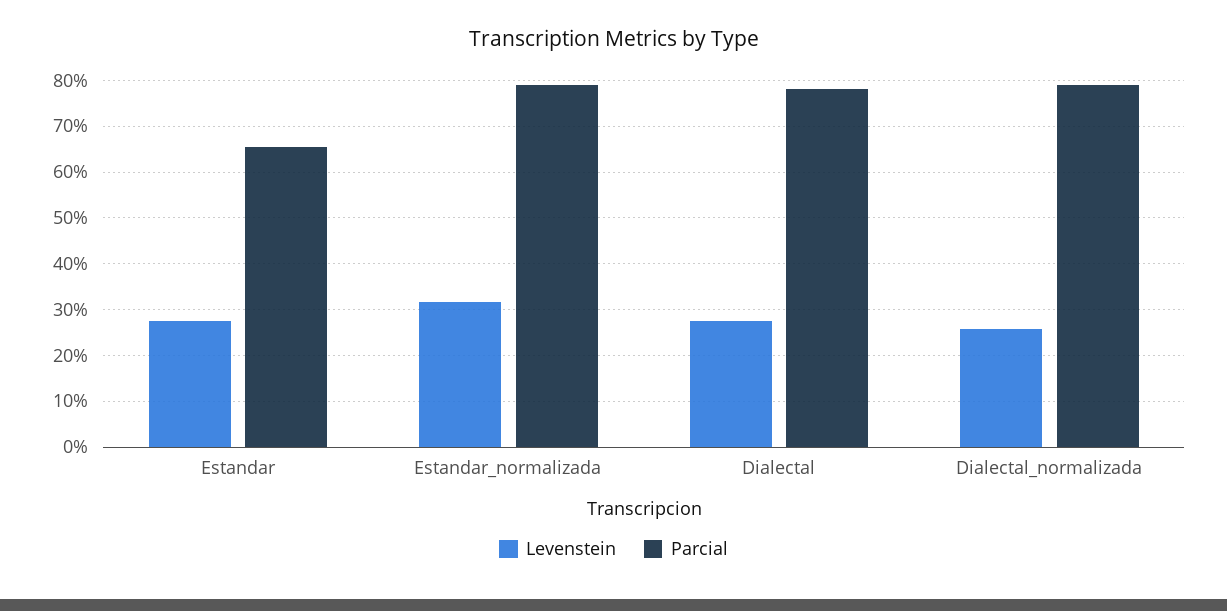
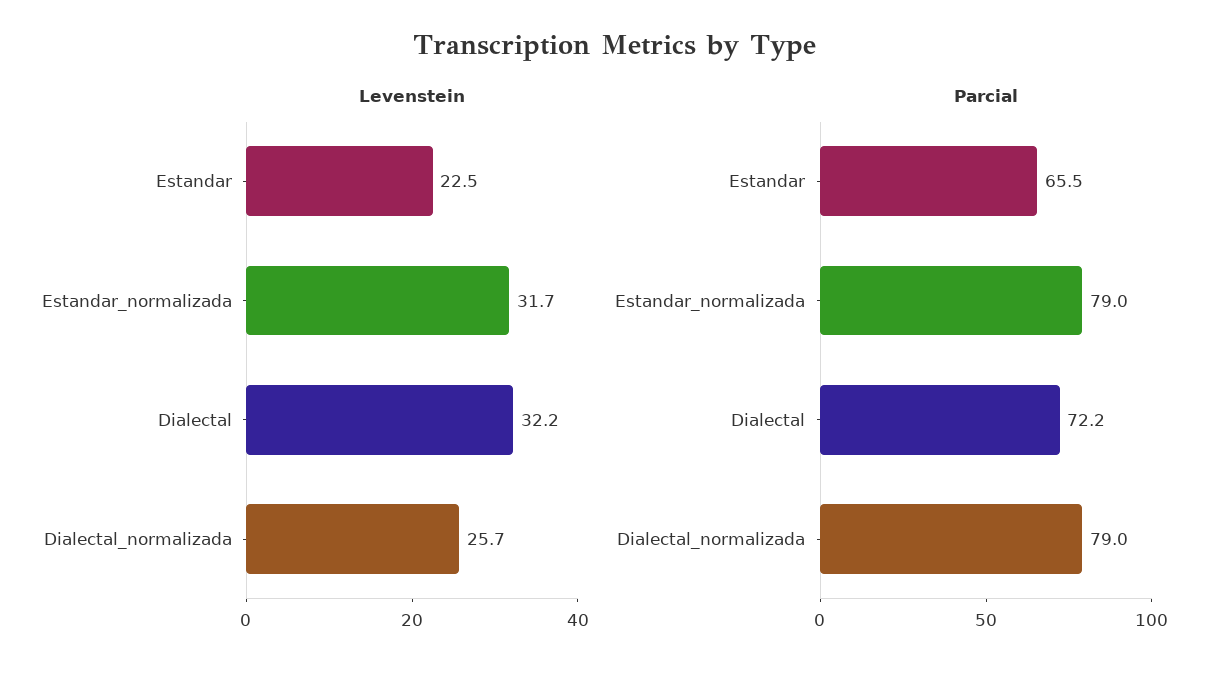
  {
    "Levenstein": {
-     "Estandar": 28,
+     "Estandar": 22.5,
      "Estandar_normalizada": 31.7,
-     "Dialectal": 28,
+     "Dialectal": 32.2,
      "Dialectal_normalizada": 25.7
    },
    "Parcial": {
      "Estandar": 65.5,
      "Estandar_normalizada": 79,
-     "Dialectal": 78,
+     "Dialectal": 72.2,
      "Dialectal_normalizada": 79
    }
  }

